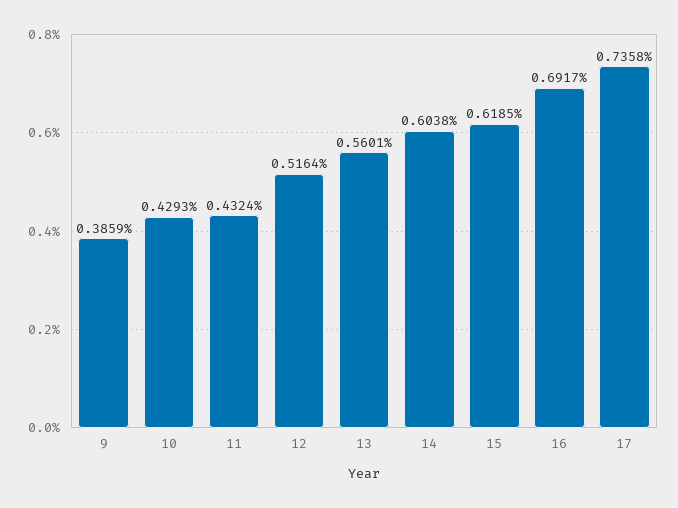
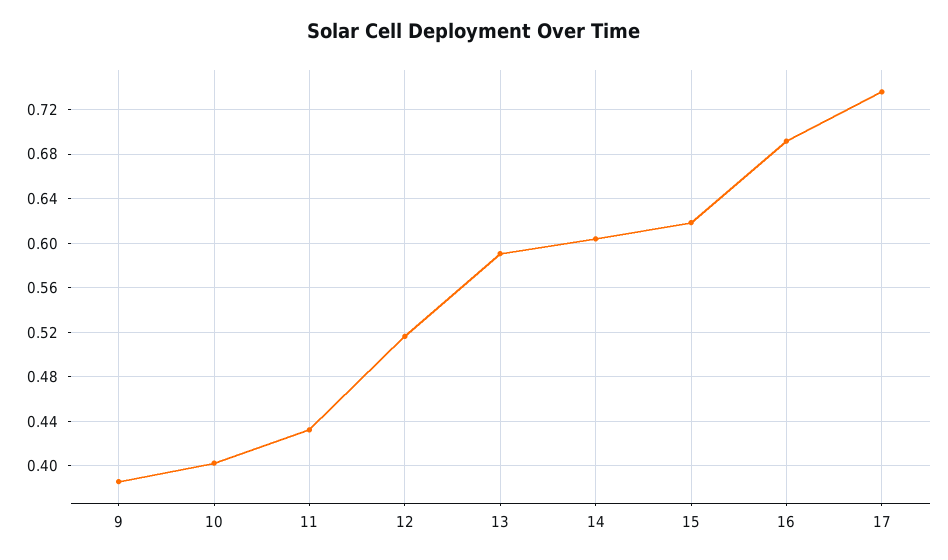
  {
    "9": 0.3859,
-   "10": 0.4293,
+   "10": 0.4,
    "11": 0.4324,
    "12": 0.5164,
-   "13": 0.5601,
+   "13": 0.59,
    "14": 0.6038,
    "15": 0.6185,
    "16": 0.6917,
    "17": 0.7358
  }

